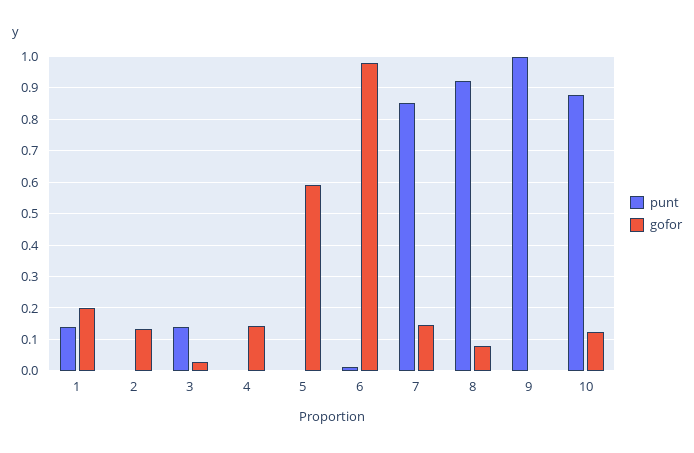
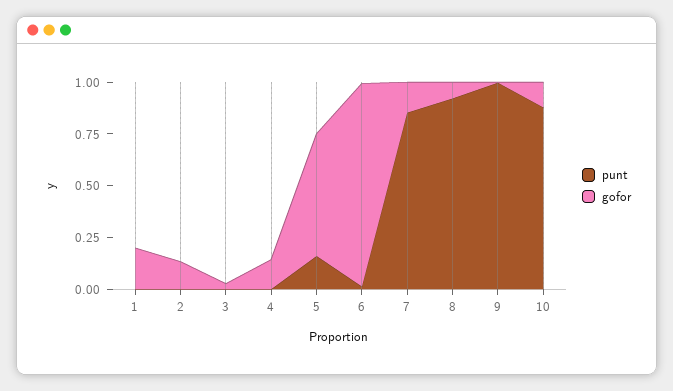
  {
    "punt": {
-     "1": 0.14,
+     "1": 0,
      "2": 0,
-     "3": 0.14,
+     "3": 0,
      "4": 0,
-     "5": 0,
+     "5": 0.15,
      "6": 0.02,
      "7": 0.86,
      "8": 0.92,
      "9": 1,
      "10": 0.88
    },
    "gofor": {
      "1": 0.2,
      "2": 0.14,
      "3": 0.02,
      "4": 0.14,
      "5": 0.6,
      "6": 0.98,
      "7": 0.14,
      "8": 0.08,
      "9": 0,
      "10": 0.12
    }
  }

